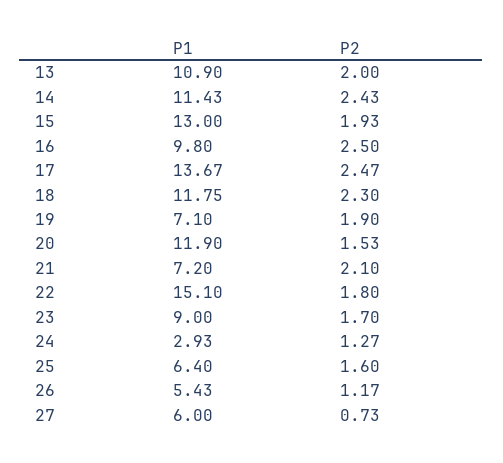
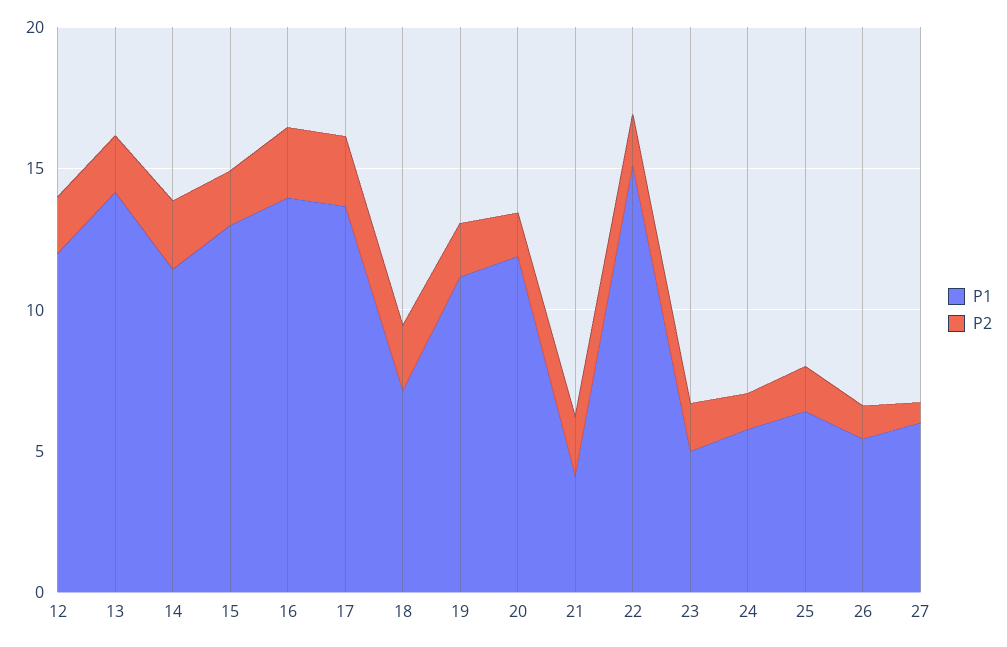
  {
    "P1": {
-     "13": 10.9,
+     "13": 14,
      "14": 11.43,
      "15": 13,
-     "16": 9.8,
+     "16": 14,
      "17": 13.67,
-     "18": 11.75,
+     "18": 7,
-     "19": 7.1,
+     "19": 11,
      "20": 11.9,
-     "21": 7.2,
+     "21": 4,
      "22": 15.1,
-     "23": 9,
+     "23": 5,
-     "24": 2.93,
+     "24": 6,
      "25": 6.4,
      "26": 5.43,
-     "27": 6
+     "27": 6,
+     "12": 12
    },
    "P2": {
      "13": 2,
      "14": 2.43,
      "15": 1.93,
      "16": 2.5,
      "17": 2.47,
      "18": 2.3,
      "19": 1.9,
      "20": 1.53,
      "21": 2.1,
      "22": 1.8,
      "23": 1.7,
      "24": 1.27,
      "25": 1.6,
      "26": 1.17,
-     "27": 0.73
+     "27": 0.73,
+     "12": 2
    }
  }

